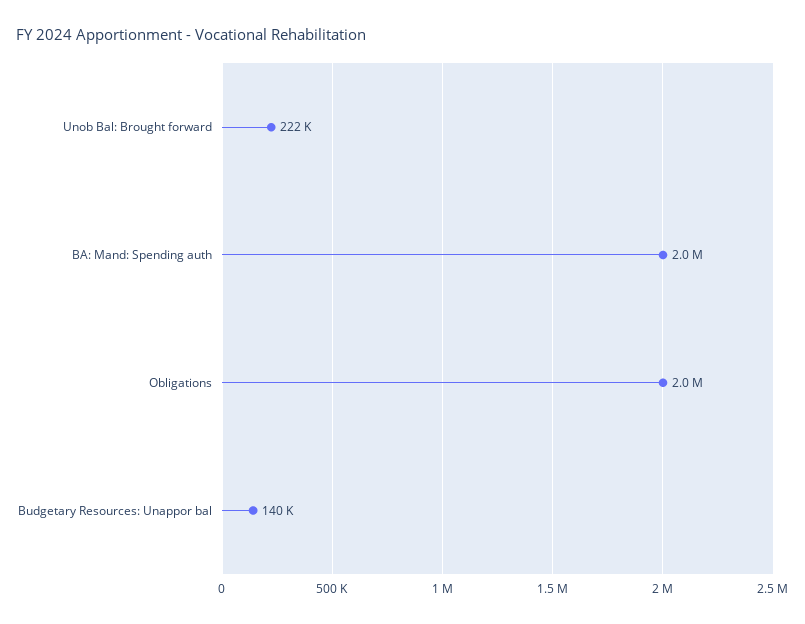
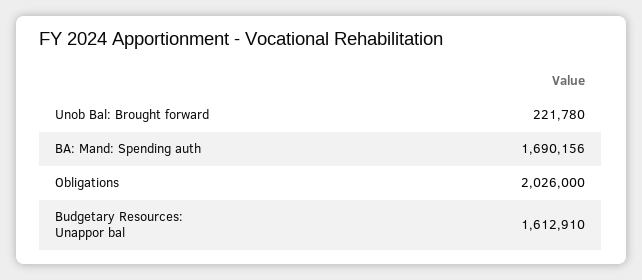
  {
    "Unob Bal: Brought forward": 221780,
-   "BA: Mand: Spending auth": 2000000,
+   "BA: Mand: Spending auth": 1690156,
    "Obligations": 2026000,
-   "Budgetary Resources: Unappor bal": 140000
+   "Budgetary Resources: Unappor bal": 1612910
  }

